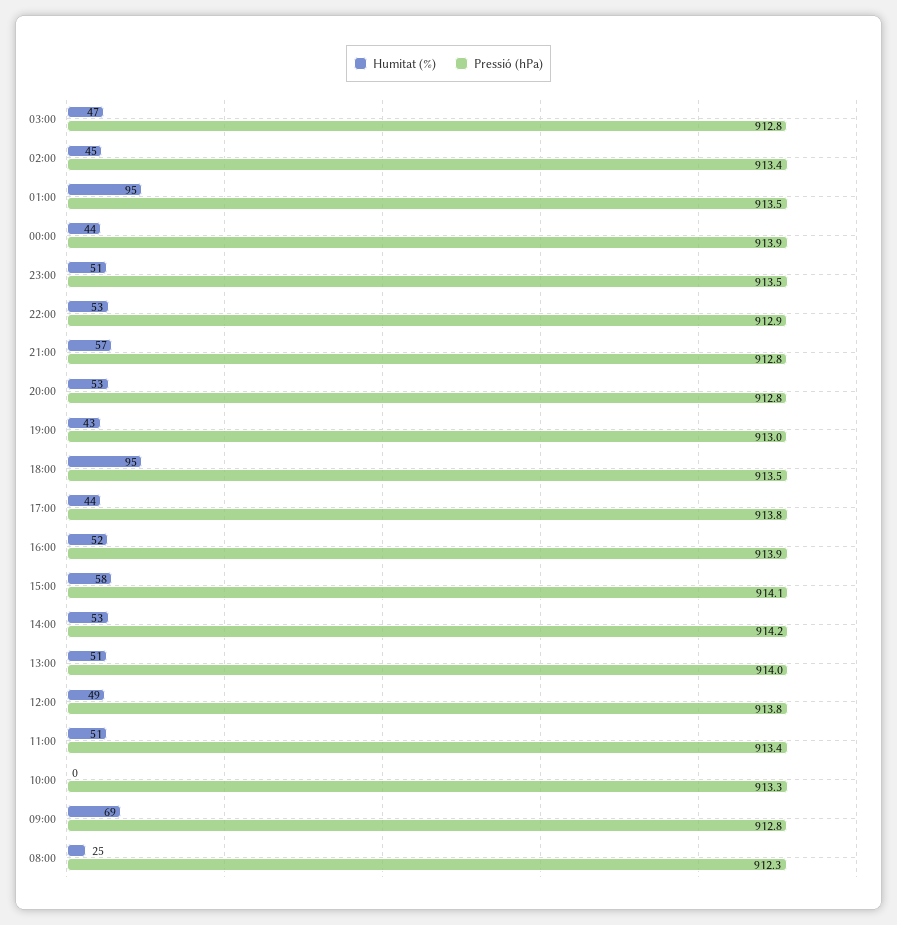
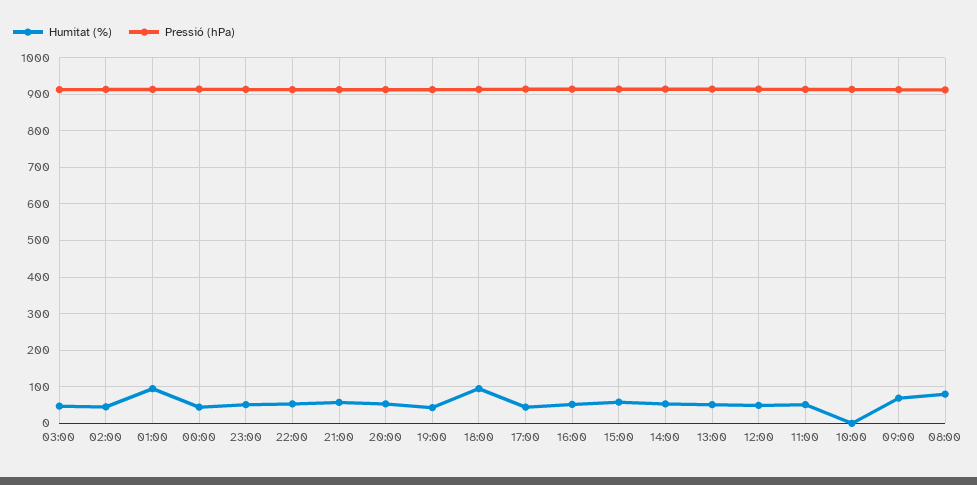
  {
    "Humitat (%)": {
      "03:00": 47,
      "02:00": 45,
      "01:00": 95,
      "00:00": 44,
      "23:00": 51,
      "22:00": 53,
      "21:00": 57,
      "20:00": 53,
      "19:00": 43,
      "18:00": 95,
      "17:00": 44,
      "16:00": 52,
      "15:00": 58,
      "14:00": 53,
      "13:00": 51,
      "12:00": 49,
      "11:00": 51,
      "10:00": 0,
      "09:00": 69,
-     "08:00": 25
+     "08:00": 80
    },
    "Pressió (hPa)": {
      "03:00": 912.8,
      "02:00": 913.4,
      "01:00": 913.5,
      "00:00": 913.9,
      "23:00": 913.5,
      "22:00": 912.9,
      "21:00": 912.8,
      "20:00": 912.8,
      "19:00": 913,
      "18:00": 913.5,
      "17:00": 913.8,
      "16:00": 913.9,
      "15:00": 914.1,
      "14:00": 914.2,
      "13:00": 914,
      "12:00": 913.8,
      "11:00": 913.4,
      "10:00": 913.3,
      "09:00": 912.8,
      "08:00": 912.3
    }
  }

